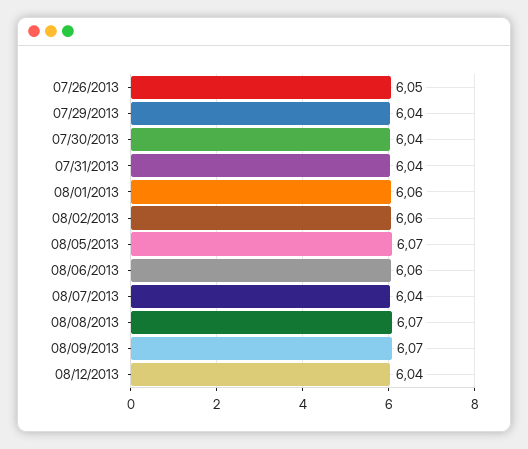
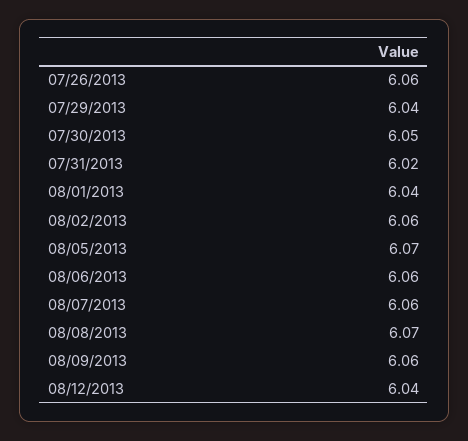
  {
-   "07/26/2013": 6.05,
+   "07/26/2013": 6.06,
    "07/29/2013": 6.04,
-   "07/30/2013": 6.04,
+   "07/30/2013": 6.05,
-   "07/31/2013": 6.04,
+   "07/31/2013": 6.02,
-   "08/01/2013": 6.06,
+   "08/01/2013": 6.04,
    "08/02/2013": 6.06,
    "08/05/2013": 6.07,
    "08/06/2013": 6.06,
-   "08/07/2013": 6.04,
+   "08/07/2013": 6.06,
    "08/08/2013": 6.07,
-   "08/09/2013": 6.07,
+   "08/09/2013": 6.06,
    "08/12/2013": 6.04
  }

